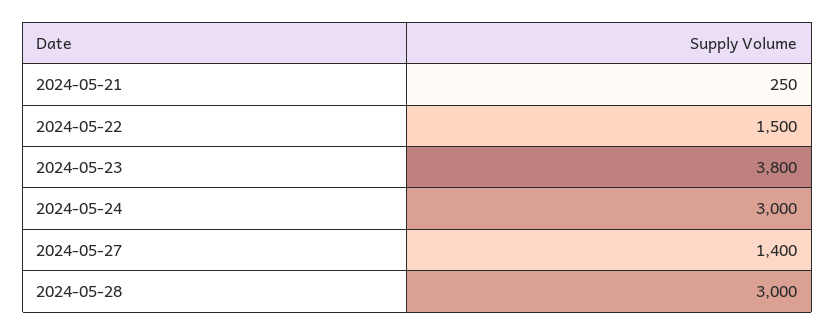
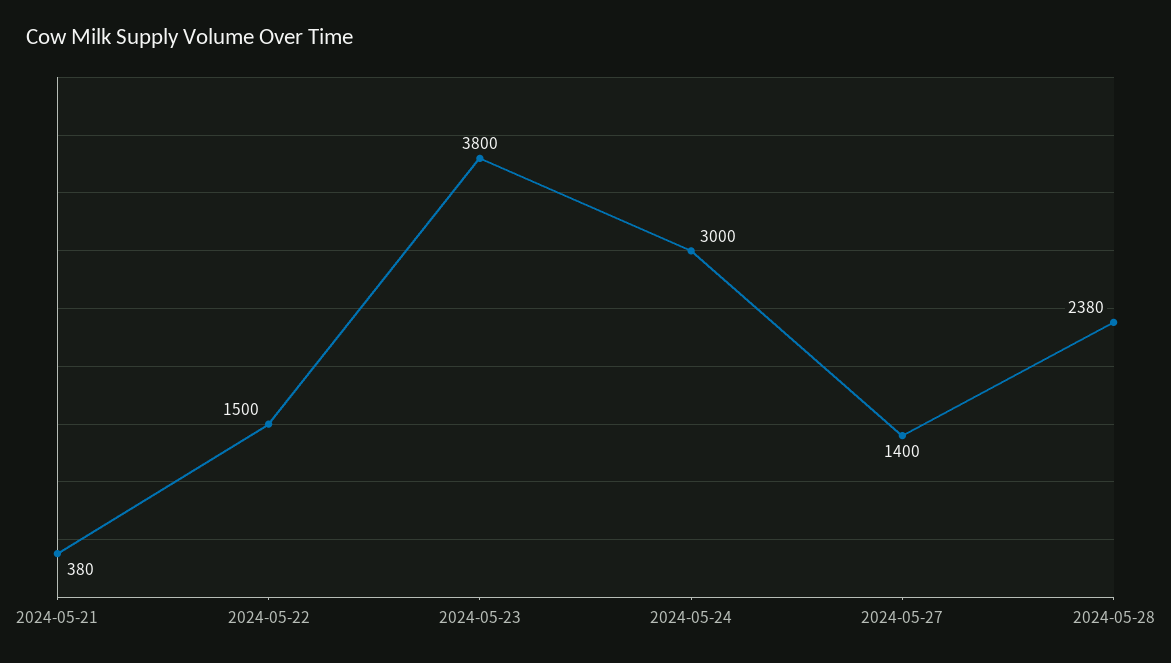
  {
-   "2024-05-21": 250,
+   "2024-05-21": 380,
    "2024-05-22": 1500,
    "2024-05-23": 3800,
    "2024-05-24": 3000,
    "2024-05-27": 1400,
-   "2024-05-28": 3000
+   "2024-05-28": 2380
  }

